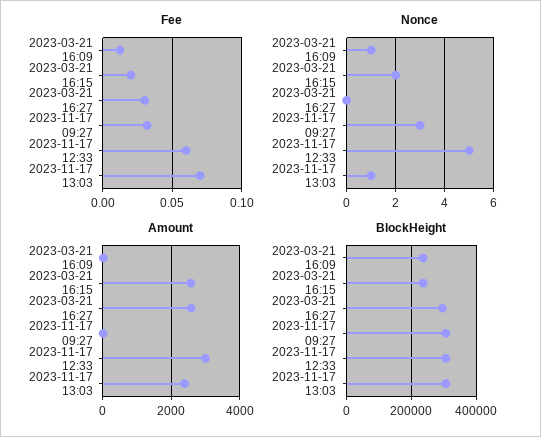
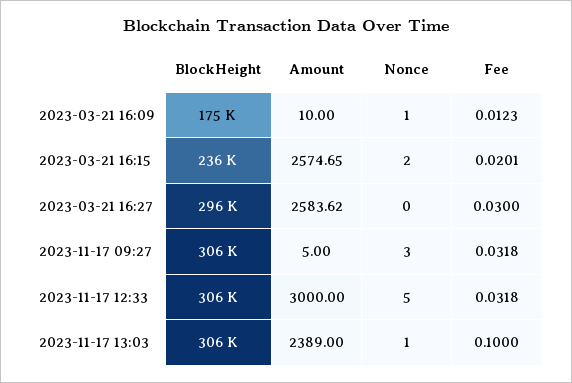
  {
    "Fee": {
      "2023-03-21 16:09": 0.0123,
      "2023-03-21 16:15": 0.0201,
      "2023-03-21 16:27": 0.03,
      "2023-11-17 09:27": 0.0318,
-     "2023-11-17 12:33": 0.06,
+     "2023-11-17 12:33": 0.0318,
-     "2023-11-17 13:03": 0.07
+     "2023-11-17 13:03": 0.1
    },
    "Nonce": {
      "2023-03-21 16:09": 1,
      "2023-03-21 16:15": 2,
      "2023-03-21 16:27": 0,
      "2023-11-17 09:27": 3,
      "2023-11-17 12:33": 5,
      "2023-11-17 13:03": 1
    },
    "Amount": {
      "2023-03-21 16:09": 10,
      "2023-03-21 16:15": 2574.65,
      "2023-03-21 16:27": 2583.62,
      "2023-11-17 09:27": 5,
      "2023-11-17 12:33": 3000,
      "2023-11-17 13:03": 2389
    },
    "BlockHeight": {
-     "2023-03-21 16:09": 240000,
+     "2023-03-21 16:09": 175000,
      "2023-03-21 16:15": 236000,
      "2023-03-21 16:27": 296000,
      "2023-11-17 09:27": 306000,
      "2023-11-17 12:33": 306000,
      "2023-11-17 13:03": 306000
    }
  }

